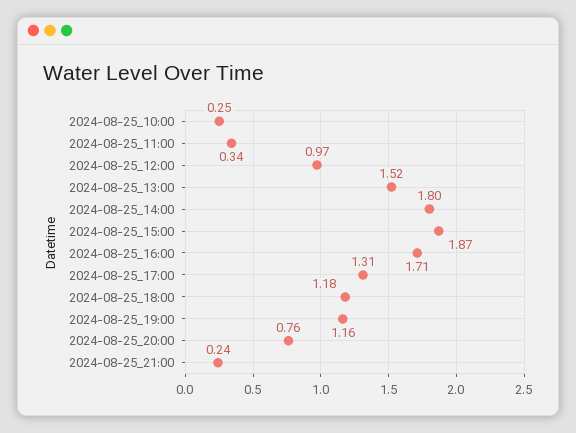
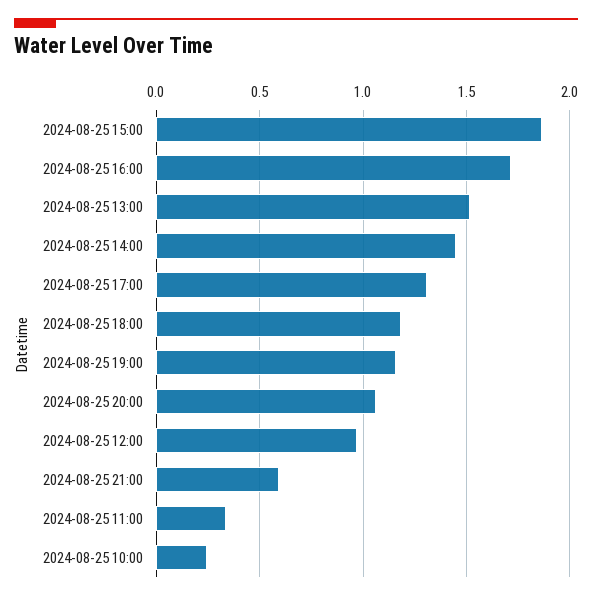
  {
    "2024-08-25_10:00": 0.25,
    "2024-08-25_11:00": 0.34,
    "2024-08-25_12:00": 0.97,
    "2024-08-25_13:00": 1.52,
-   "2024-08-25_14:00": 1.8,
+   "2024-08-25_14:00": 1.45,
    "2024-08-25_15:00": 1.87,
    "2024-08-25_16:00": 1.71,
    "2024-08-25_17:00": 1.31,
    "2024-08-25_18:00": 1.18,
    "2024-08-25_19:00": 1.16,
-   "2024-08-25_20:00": 0.76,
+   "2024-08-25_20:00": 1.05,
-   "2024-08-25_21:00": 0.24
+   "2024-08-25_21:00": 0.6
  }

